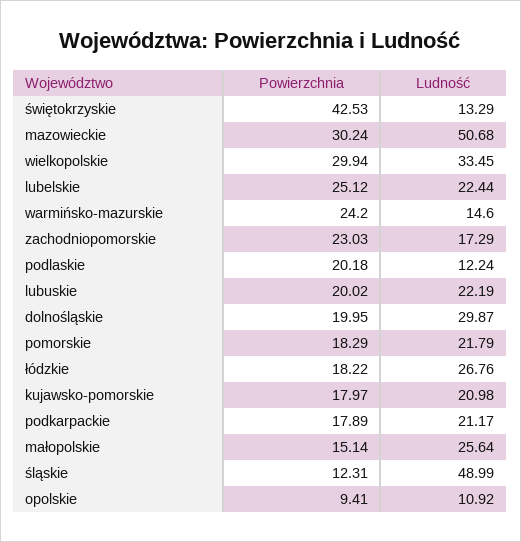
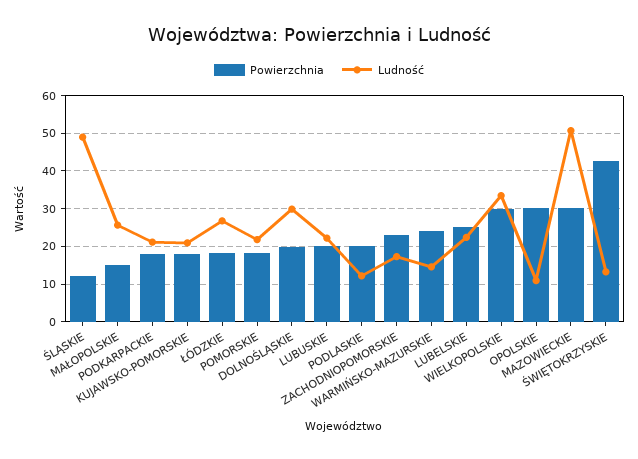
  {
    "Powierzchnia": {
      "świętokrzyskie": 42.53,
      "mazowieckie": 30.24,
      "wielkopolskie": 29.94,
      "lubelskie": 25.12,
      "warmińsko-mazurskie": 24.2,
      "zachodniopomorskie": 23.03,
      "podlaskie": 20.18,
      "lubuskie": 20.02,
      "dolnośląskie": 19.95,
      "pomorskie": 18.29,
      "łódzkie": 18.22,
      "kujawsko-pomorskie": 17.97,
      "podkarpackie": 17.89,
      "małopolskie": 15.14,
      "śląskie": 12.31,
-     "opolskie": 9.41
+     "opolskie": 30
    },
    "Ludność": {
      "świętokrzyskie": 13.29,
      "mazowieckie": 50.68,
      "wielkopolskie": 33.45,
      "lubelskie": 22.44,
      "warmińsko-mazurskie": 14.6,
      "zachodniopomorskie": 17.29,
      "podlaskie": 12.24,
      "lubuskie": 22.19,
      "dolnośląskie": 29.87,
      "pomorskie": 21.79,
      "łódzkie": 26.76,
      "kujawsko-pomorskie": 20.98,
      "podkarpackie": 21.17,
      "małopolskie": 25.64,
      "śląskie": 48.99,
      "opolskie": 10.92
    }
  }

